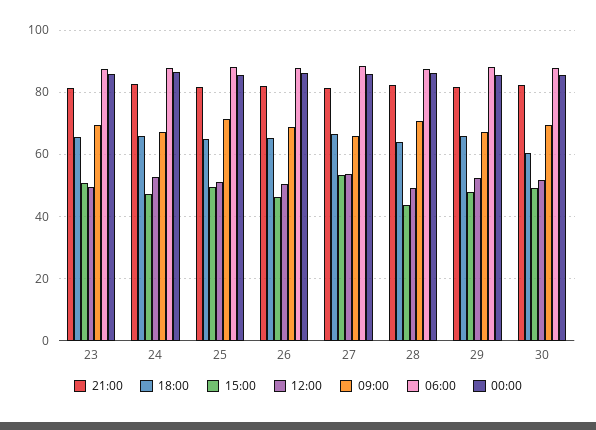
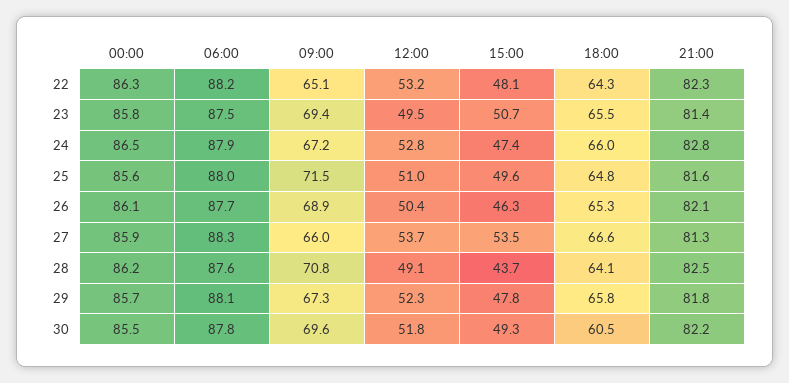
  {
    "21:00": {
      "23": 81.4,
      "24": 82.8,
      "25": 81.6,
      "26": 82.1,
      "27": 81.3,
      "28": 82.5,
      "29": 81.8,
-     "30": 82.2
+     "30": 82.2,
+     "22": 82.3
    },
    "18:00": {
      "23": 65.5,
      "24": 66,
      "25": 64.8,
      "26": 65.3,
      "27": 66.6,
      "28": 64.1,
      "29": 65.8,
-     "30": 60.5
+     "30": 60.5,
+     "22": 64.3
    },
    "15:00": {
      "23": 50.7,
      "24": 47.4,
      "25": 49.6,
      "26": 46.3,
      "27": 53.5,
      "28": 43.7,
      "29": 47.8,
-     "30": 49.3
+     "30": 49.3,
+     "22": 48.1
    },
    "12:00": {
      "23": 49.5,
      "24": 52.8,
      "25": 51,
      "26": 50.4,
      "27": 53.7,
      "28": 49.1,
      "29": 52.3,
-     "30": 51.8
+     "30": 51.8,
+     "22": 53.2
    },
    "09:00": {
      "23": 69.4,
      "24": 67.2,
      "25": 71.5,
      "26": 68.9,
      "27": 66,
      "28": 70.8,
      "29": 67.3,
-     "30": 69.6
+     "30": 69.6,
+     "22": 65.1
    },
    "06:00": {
      "23": 87.5,
      "24": 87.9,
      "25": 88,
      "26": 87.7,
      "27": 88.3,
      "28": 87.6,
      "29": 88.1,
-     "30": 87.8
+     "30": 87.8,
+     "22": 88.2
    },
    "00:00": {
      "23": 85.8,
      "24": 86.5,
      "25": 85.6,
      "26": 86.1,
      "27": 85.9,
      "28": 86.2,
      "29": 85.7,
-     "30": 85.5
+     "30": 85.5,
+     "22": 86.3
    }
  }

